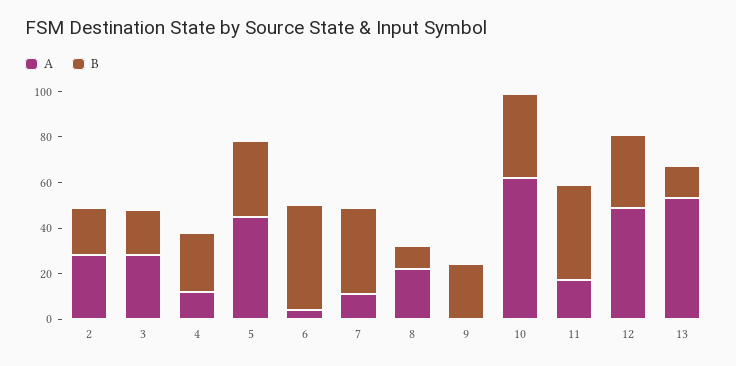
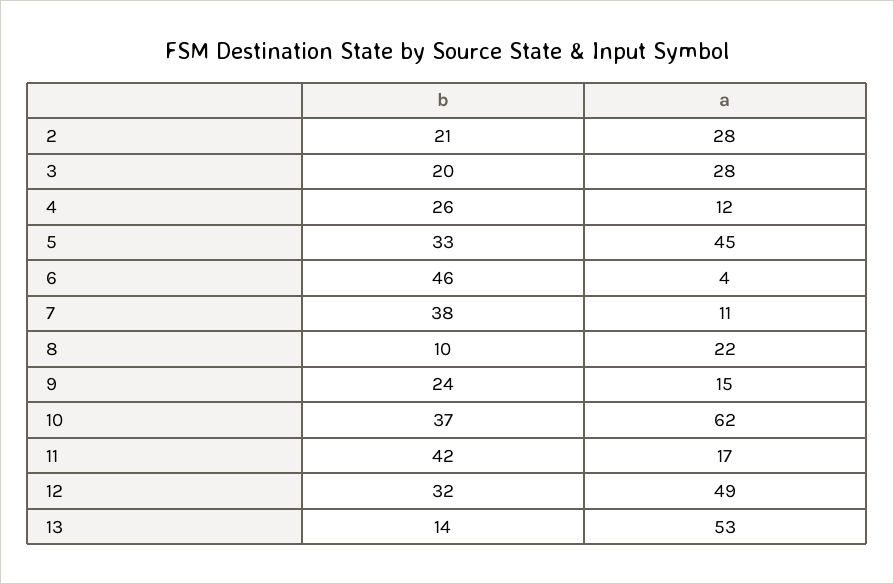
  {
    "A": {
      "2": 28,
      "3": 28,
      "4": 12,
      "5": 45,
      "6": 4,
      "7": 11,
      "8": 22,
-     "9": 0,
+     "9": 15,
      "10": 62,
      "11": 17,
      "12": 49,
      "13": 53
    },
    "B": {
      "2": 21,
      "3": 20,
      "4": 26,
      "5": 33,
      "6": 46,
      "7": 38,
      "8": 10,
      "9": 24,
      "10": 37,
      "11": 42,
      "12": 32,
      "13": 14
    }
  }

